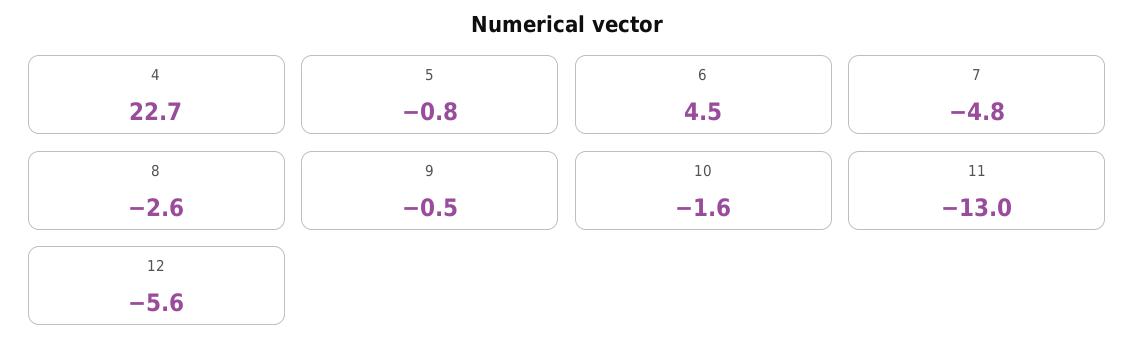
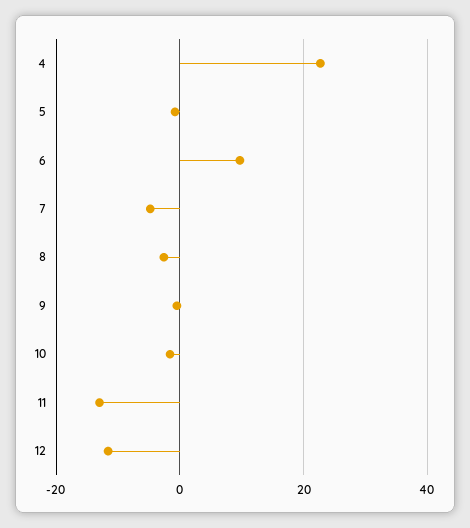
  {
    "4": 22.7,
    "5": -0.8,
-   "6": 4.5,
+   "6": 10,
    "7": -4.8,
    "8": -2.6,
    "9": -0.5,
    "10": -1.6,
    "11": -13,
-   "12": -5.6
+   "12": -12
  }

